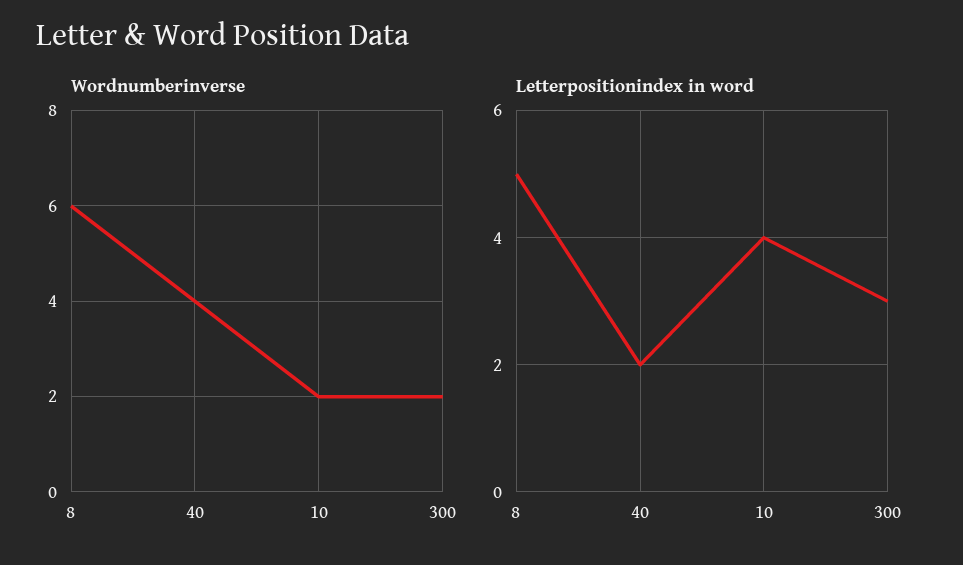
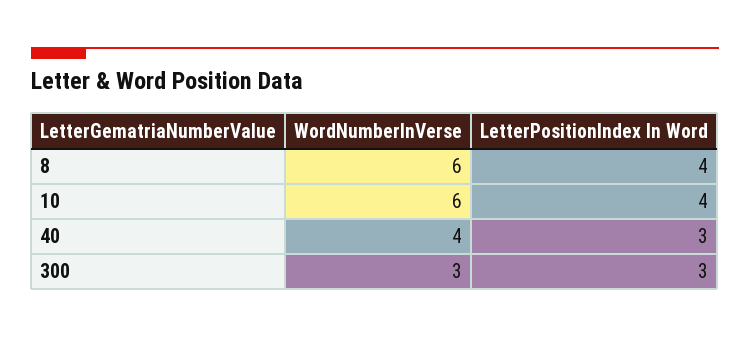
  {
    "Wordnumberinverse": {
      "8": 6,
      "40": 4,
-     "10": 2,
+     "10": 6,
-     "300": 2
+     "300": 3
    },
    "Letterpositionindex in word": {
-     "8": 5,
+     "8": 4,
-     "40": 2,
+     "40": 3,
      "10": 4,
      "300": 3
    }
  }

